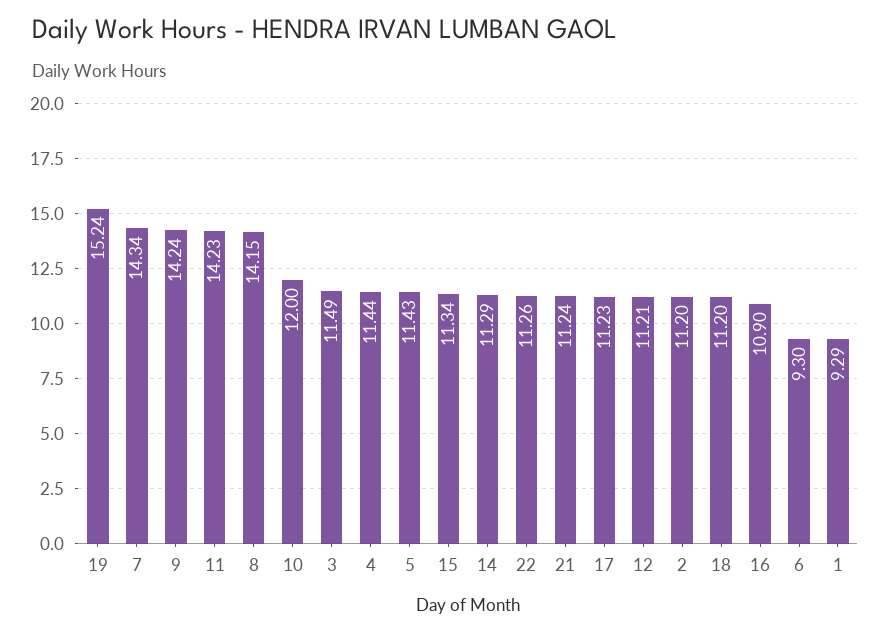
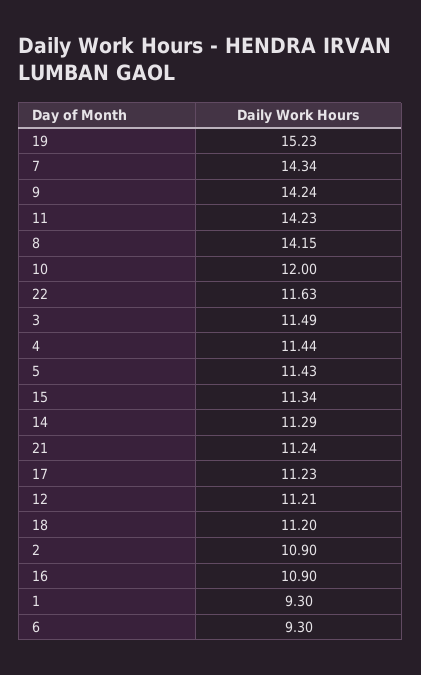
  {
-   "19": 15.24,
+   "19": 15.23,
    "7": 14.34,
    "9": 14.24,
    "11": 14.23,
    "8": 14.15,
    "10": 12,
    "3": 11.49,
    "4": 11.44,
    "5": 11.43,
    "15": 11.34,
    "14": 11.29,
-   "22": 11.26,
+   "22": 11.63,
    "21": 11.24,
    "17": 11.23,
    "12": 11.21,
-   "2": 11.2,
+   "2": 10.9,
    "18": 11.2,
    "16": 10.9,
    "6": 9.3,
-   "1": 9.29
+   "1": 9.3
  }

